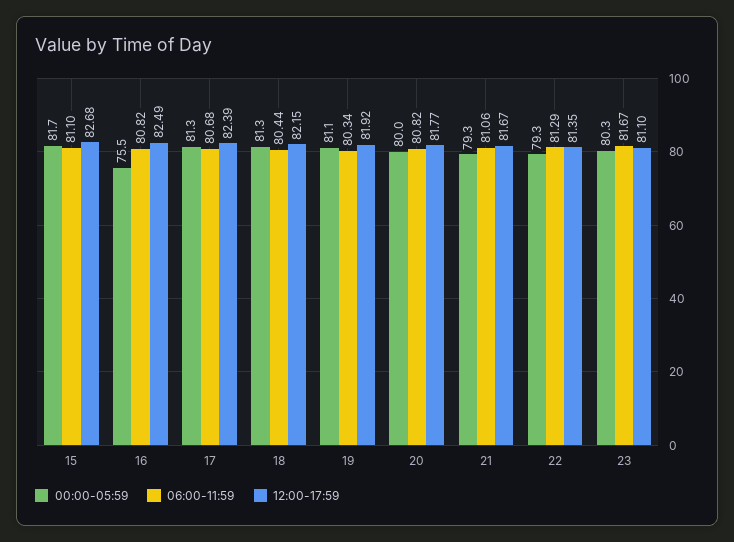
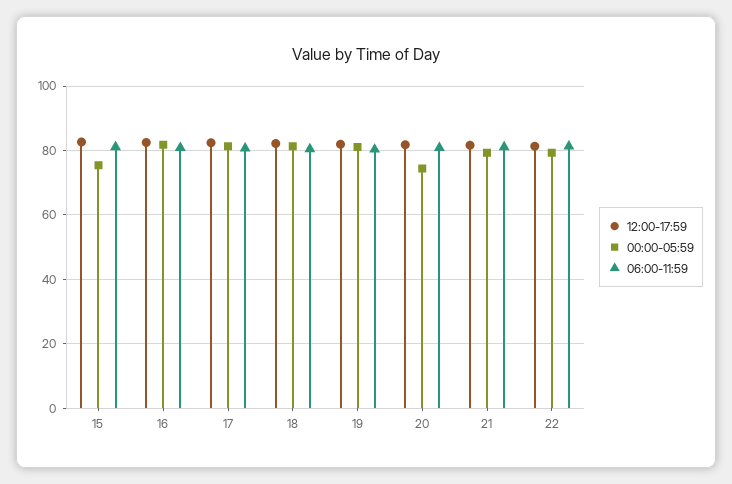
  {
    "00:00-05:59": {
-     "15": 81.7,
+     "15": 76,
-     "16": 75.5,
+     "16": 82,
      "17": 81.3,
      "18": 81.3,
      "19": 81.1,
-     "20": 80,
+     "20": 74,
      "21": 79.3,
-     "22": 79.3,
+     "22": 79.3
-     "23": 80.3
    },
    "06:00-11:59": {
      "15": 81.1,
      "16": 80.82,
      "17": 80.68,
      "18": 80.44,
      "19": 80.34,
      "20": 80.82,
      "21": 81.06,
-     "22": 81.29,
+     "22": 81.29
-     "23": 81.67
    },
    "12:00-17:59": {
      "15": 82.68,
      "16": 82.49,
      "17": 82.39,
      "18": 82.15,
      "19": 81.92,
      "20": 81.77,
      "21": 81.67,
-     "22": 81.35,
+     "22": 81.35
-     "23": 81.1
    }
  }

